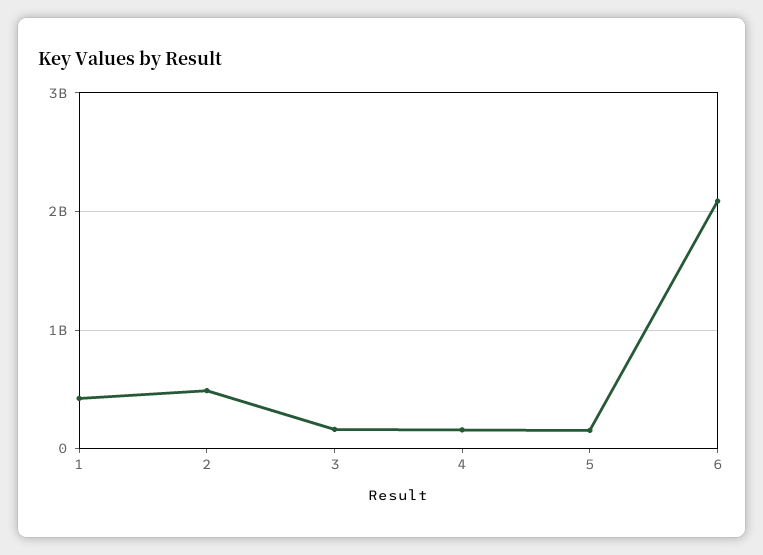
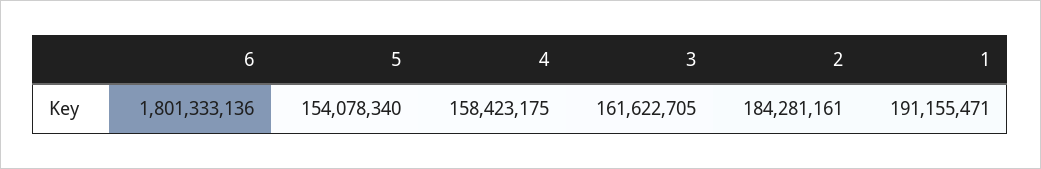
  {
-   "1": 400000000,
+   "1": 191155471,
-   "2": 500000000,
+   "2": 184281161,
    "3": 161622705,
    "4": 158423175,
    "5": 154078340,
-   "6": 2100000000
+   "6": 1801333136
  }

